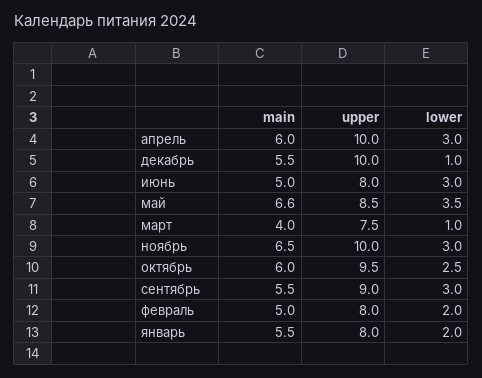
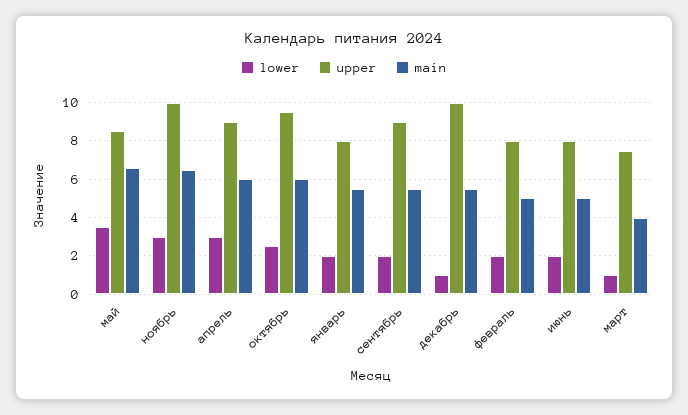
  {
    "main": {
      "апрель": 6,
      "декабрь": 5.5,
      "июнь": 5,
      "май": 6.6,
      "март": 4,
      "ноябрь": 6.5,
      "октябрь": 6,
      "сентябрь": 5.5,
      "февраль": 5,
      "январь": 5.5
    },
    "upper": {
-     "апрель": 10,
+     "апрель": 9,
      "декабрь": 10,
      "июнь": 8,
      "май": 8.5,
      "март": 7.5,
      "ноябрь": 10,
      "октябрь": 9.5,
      "сентябрь": 9,
      "февраль": 8,
      "январь": 8
    },
    "lower": {
      "апрель": 3,
      "декабрь": 1,
-     "июнь": 3,
+     "июнь": 2,
      "май": 3.5,
      "март": 1,
      "ноябрь": 3,
      "октябрь": 2.5,
-     "сентябрь": 3,
+     "сентябрь": 2,
      "февраль": 2,
      "январь": 2
    }
  }

